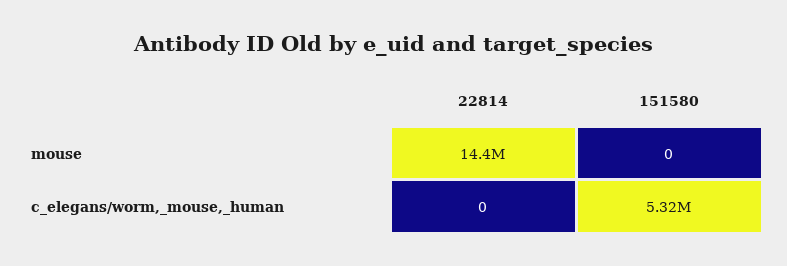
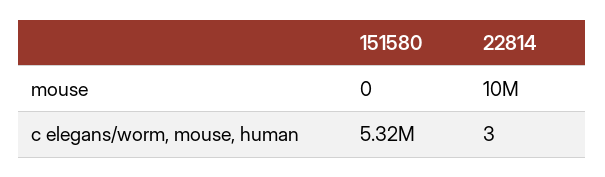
  {
    "22814": {
-     "mouse": 14400000,
+     "mouse": 10000000,
-     "c_elegans/worm,_mouse,_human": 0
+     "c_elegans/worm,_mouse,_human": 3
    },
    "151580": {
      "mouse": 0,
      "c_elegans/worm,_mouse,_human": 5320000
    }
  }

